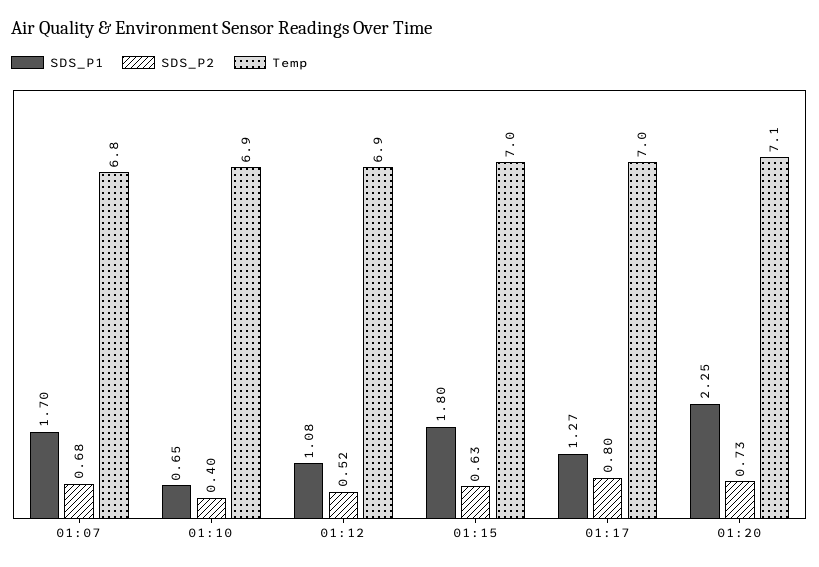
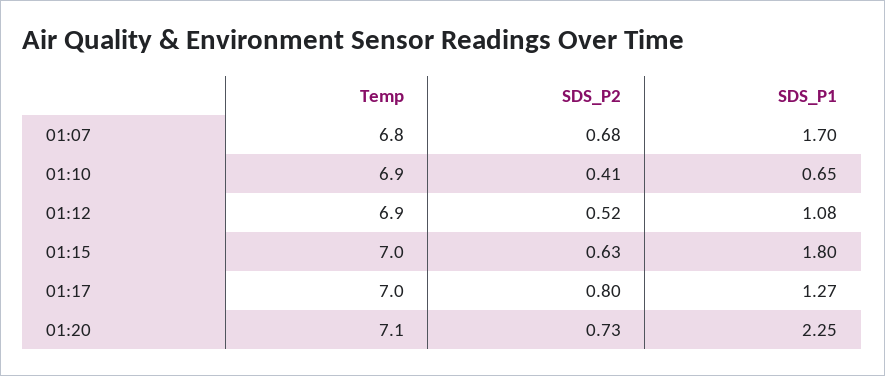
  {
    "SDS_P1": {
      "01:07": 1.7,
      "01:10": 0.65,
      "01:12": 1.08,
      "01:15": 1.8,
      "01:17": 1.27,
      "01:20": 2.25
    },
    "SDS_P2": {
      "01:07": 0.68,
-     "01:10": 0.4,
+     "01:10": 0.41,
      "01:12": 0.52,
      "01:15": 0.63,
      "01:17": 0.8,
      "01:20": 0.73
    },
    "Temp": {
      "01:07": 6.8,
      "01:10": 6.9,
      "01:12": 6.9,
      "01:15": 7,
      "01:17": 7,
      "01:20": 7.1
    }
  }

